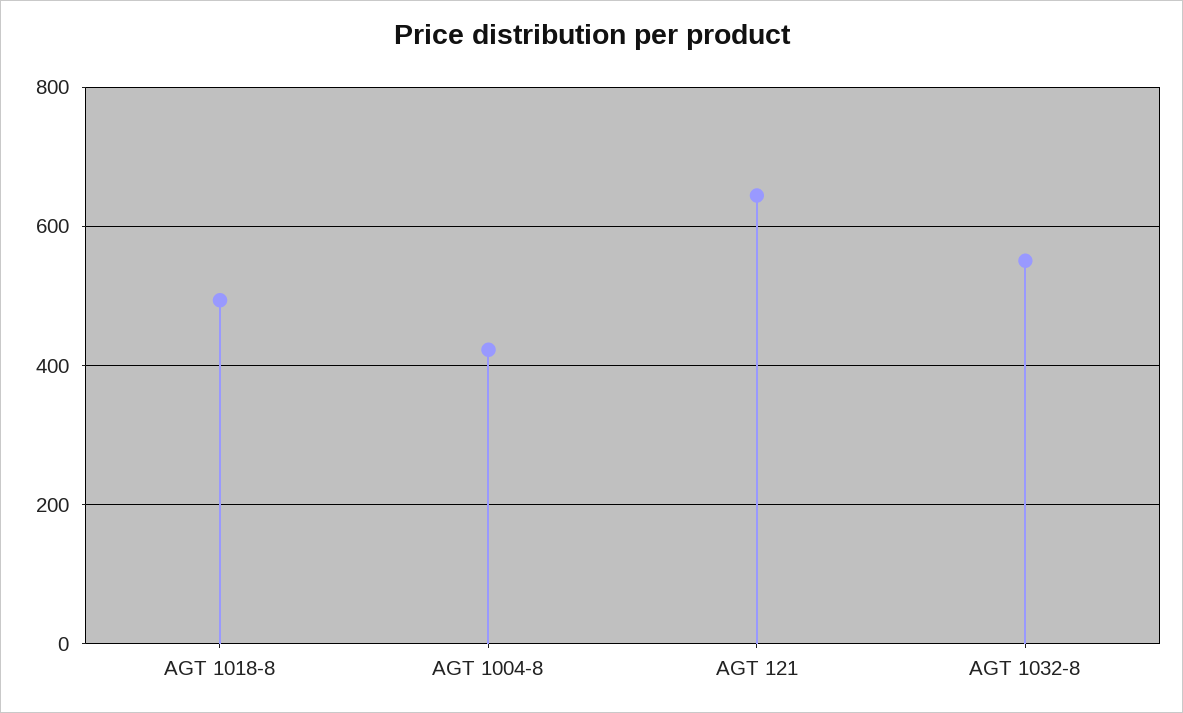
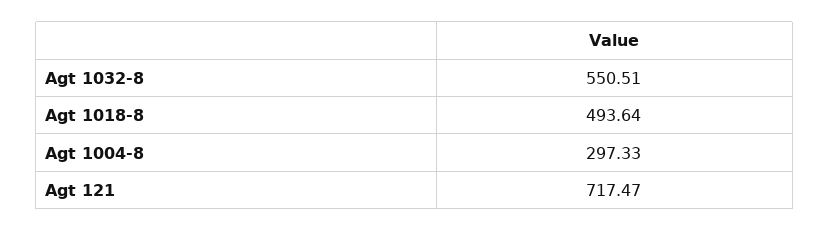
  {
    "AGT 1018-8": 493.64,
-   "AGT 1004-8": 420,
+   "AGT 1004-8": 297.33,
-   "AGT 121": 640,
+   "AGT 121": 717.47,
    "AGT 1032-8": 550.51
  }

